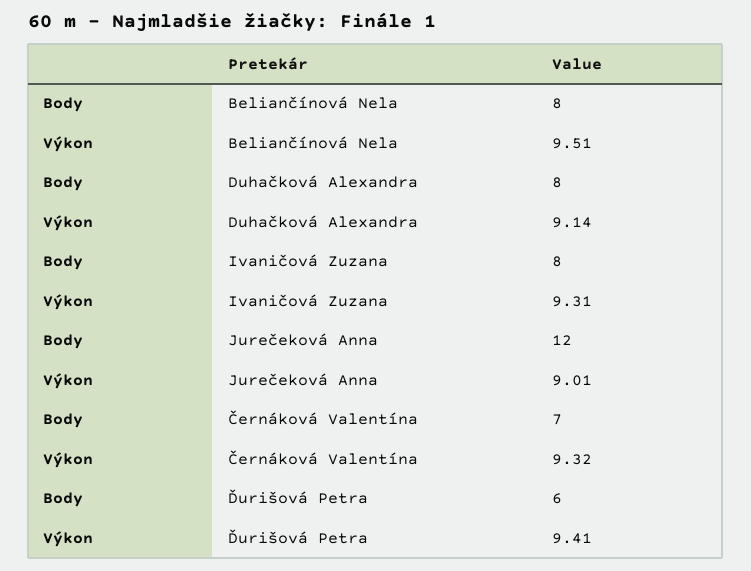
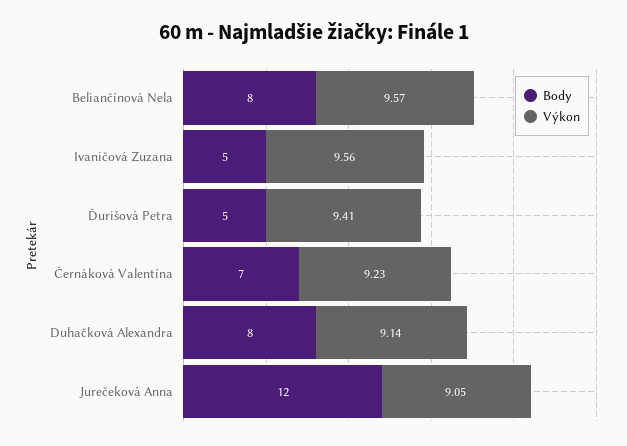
  {
    "Body": {
      "Beliančínová Nela": 8,
      "Duhačková Alexandra": 8,
-     "Ivaničová Zuzana": 8,
+     "Ivaničová Zuzana": 5,
      "Jurečeková Anna": 12,
      "Černáková Valentína": 7,
-     "Ďurišová Petra": 6
+     "Ďurišová Petra": 5
    },
    "Výkon": {
-     "Beliančínová Nela": 9.51,
+     "Beliančínová Nela": 9.57,
      "Duhačková Alexandra": 9.14,
-     "Ivaničová Zuzana": 9.31,
+     "Ivaničová Zuzana": 9.56,
-     "Jurečeková Anna": 9.01,
+     "Jurečeková Anna": 9.05,
-     "Černáková Valentína": 9.32,
+     "Černáková Valentína": 9.23,
      "Ďurišová Petra": 9.41
    }
  }

